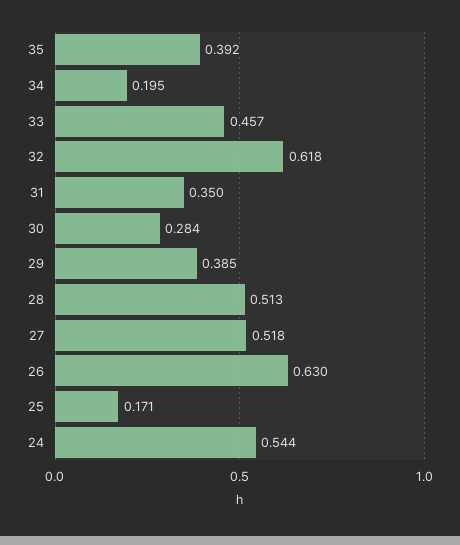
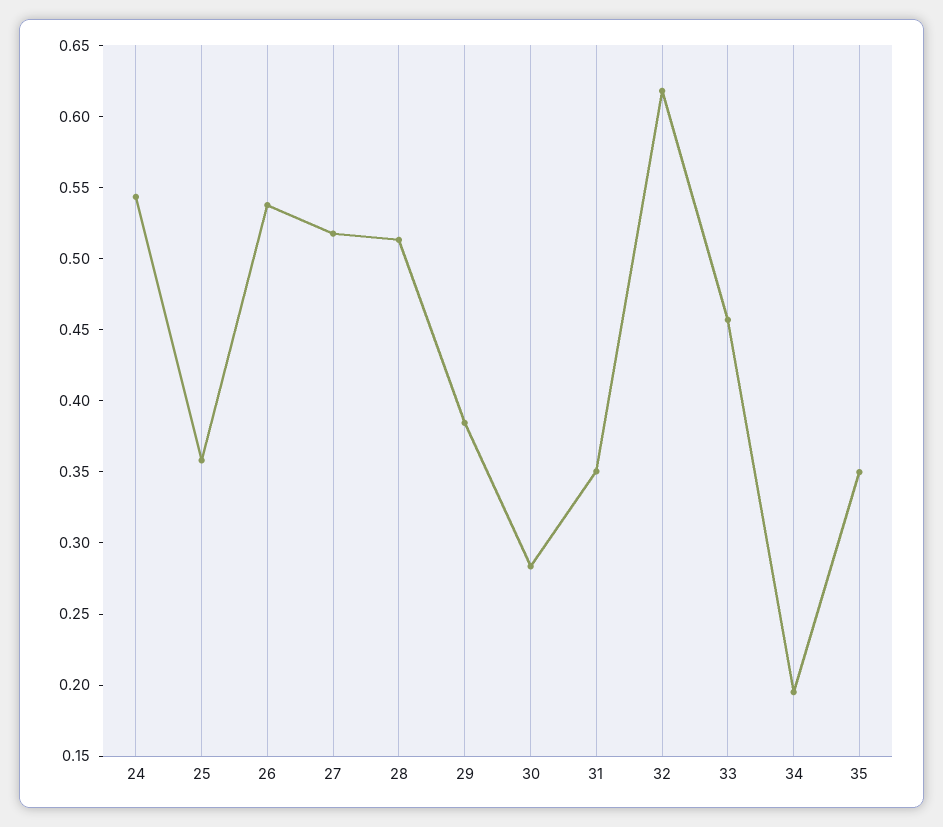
  {
-   "35": 0.392,
+   "35": 0.35,
    "34": 0.195,
    "33": 0.457,
    "32": 0.618,
    "31": 0.35,
    "30": 0.284,
    "29": 0.385,
    "28": 0.513,
    "27": 0.518,
-   "26": 0.63,
+   "26": 0.54,
-   "25": 0.171,
+   "25": 0.36,
    "24": 0.544
  }

